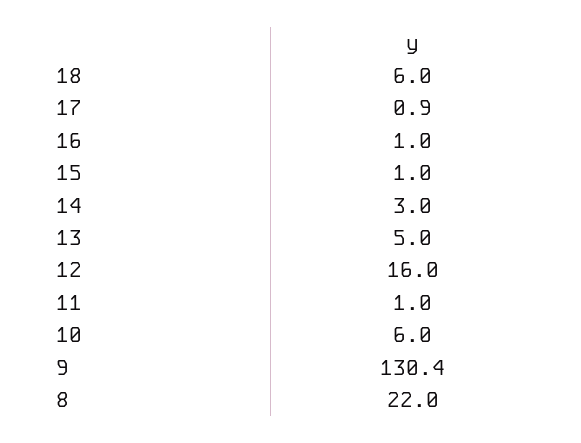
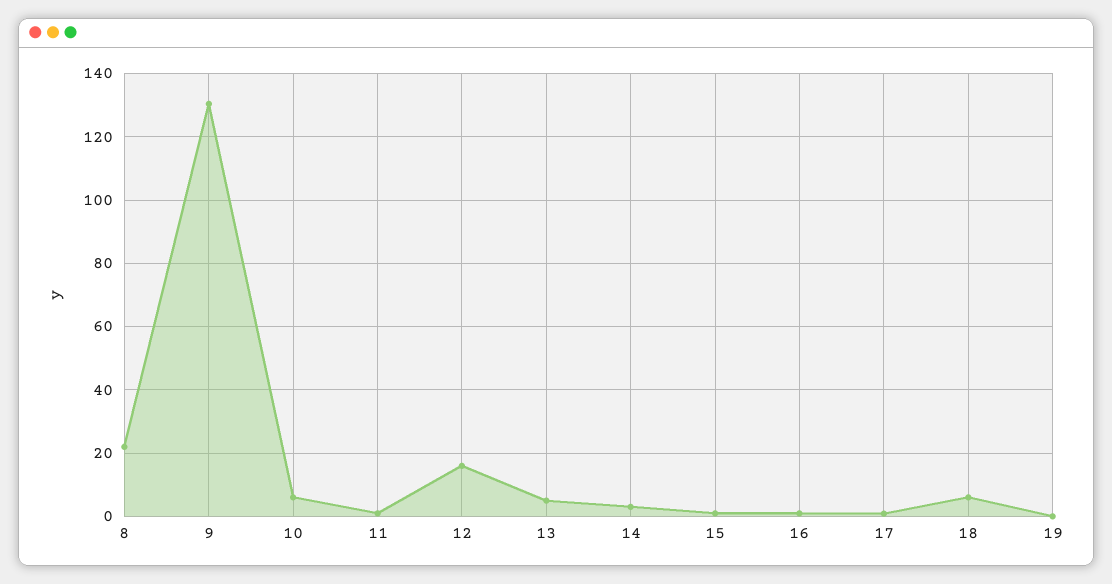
  {
    "18": 6,
    "17": 0.9,
    "16": 1,
    "15": 1,
    "14": 3,
    "13": 5,
    "12": 16,
    "11": 1,
    "10": 6,
    "9": 130.4,
-   "8": 22
+   "8": 22,
+   "19": 0
  }

